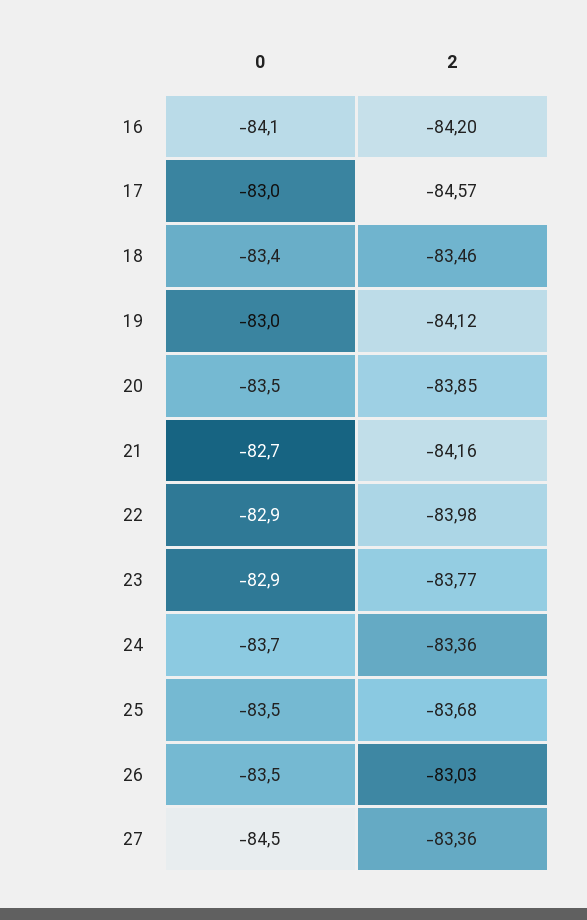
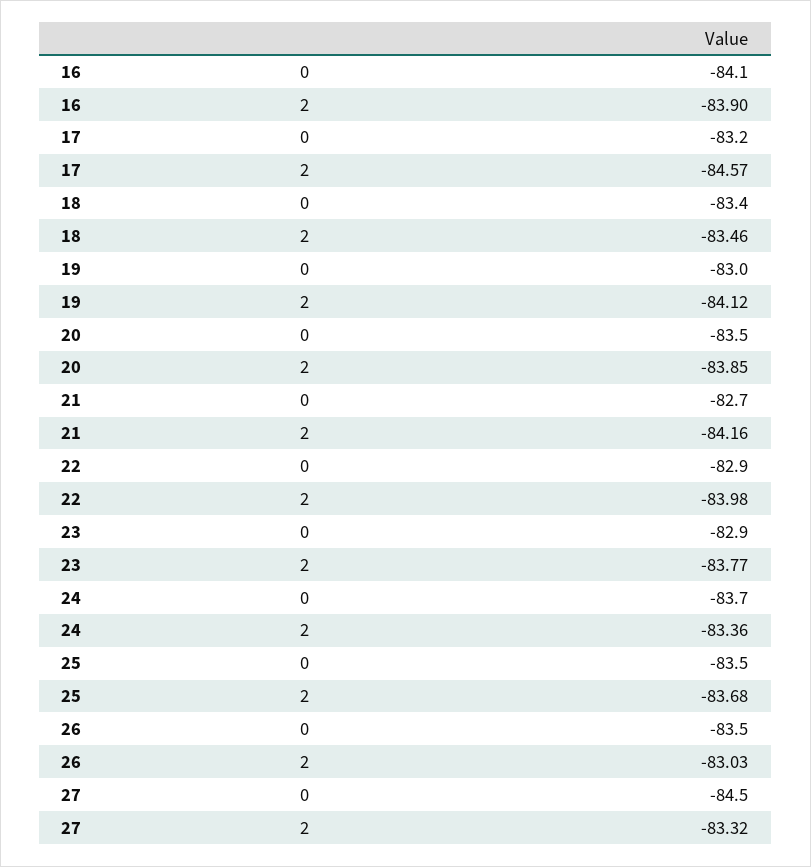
  {
    "0": {
      "16": -84.1,
-     "17": -83,
+     "17": -83.2,
      "18": -83.4,
      "19": -83,
      "20": -83.5,
      "21": -82.7,
      "22": -82.9,
      "23": -82.9,
      "24": -83.7,
      "25": -83.5,
      "26": -83.5,
      "27": -84.5
    },
    "2": {
-     "16": -84.2,
+     "16": -83.9,
      "17": -84.57,
      "18": -83.46,
      "19": -84.12,
      "20": -83.85,
      "21": -84.16,
      "22": -83.98,
      "23": -83.77,
      "24": -83.36,
      "25": -83.68,
      "26": -83.03,
-     "27": -83.36
+     "27": -83.32
    }
  }

